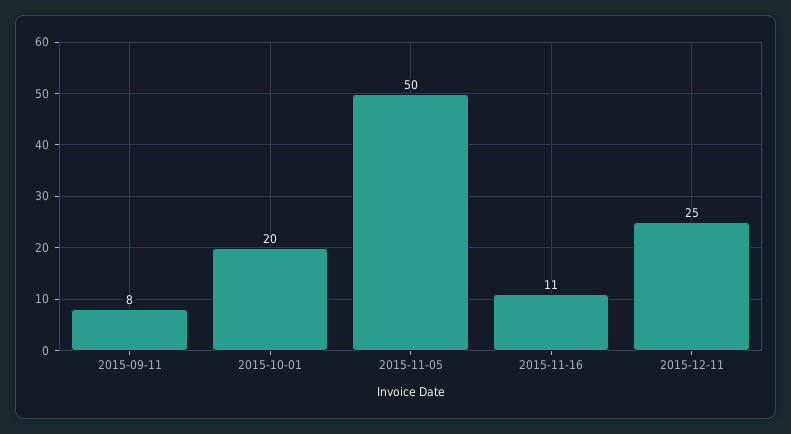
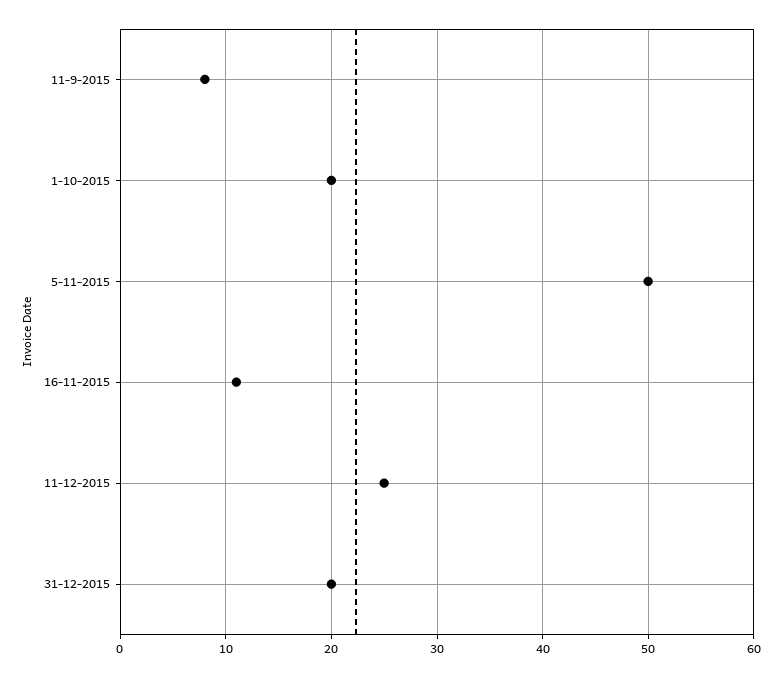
  {
    "2015-09-11": 8,
    "2015-10-01": 20,
    "2015-11-05": 50,
    "2015-11-16": 11,
-   "2015-12-11": 25
+   "2015-12-11": 25,
+   "31-12-2015": 20
  }

